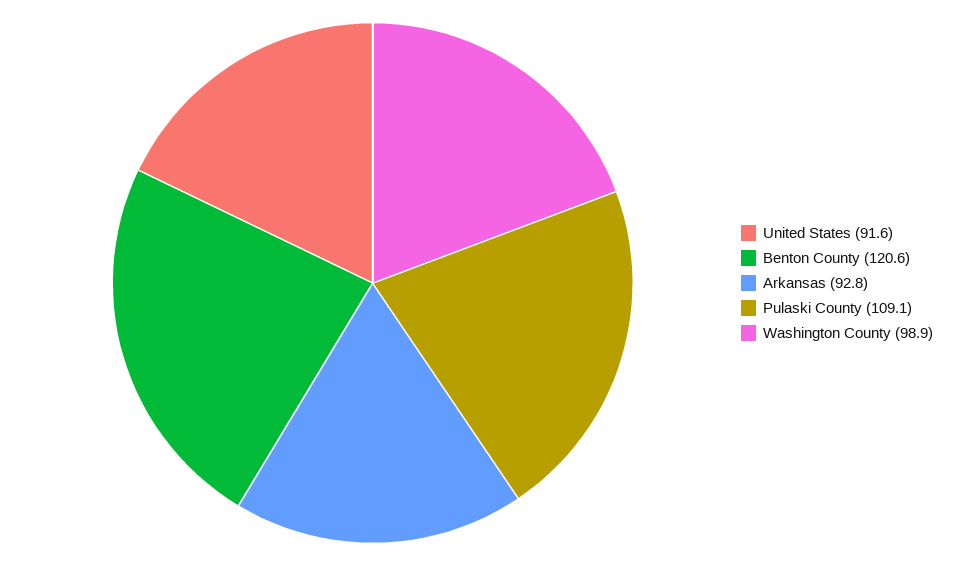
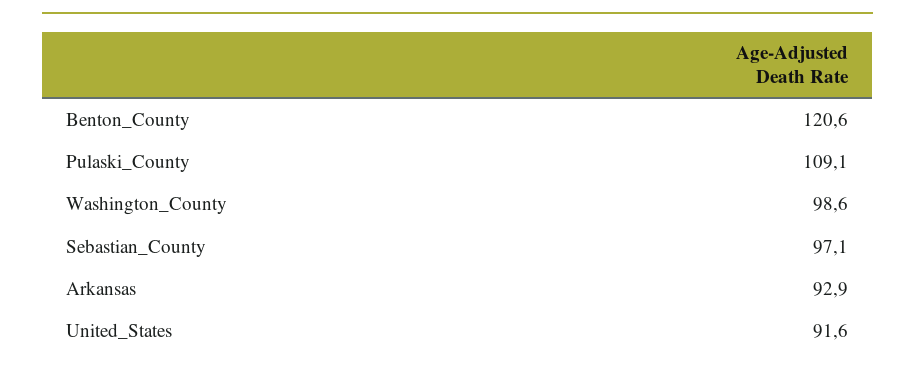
  {
    "United States": 91.6,
    "Benton County": 120.6,
-   "Arkansas": 92.8,
+   "Arkansas": 92.9,
    "Pulaski County": 109.1,
-   "Washington County": 98.9
+   "Washington County": 98.6,
+   "Sebastian_County": 97.1
  }

